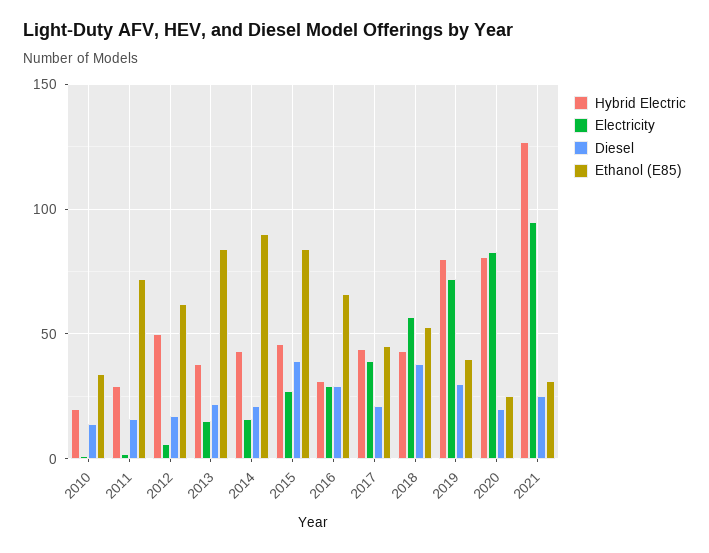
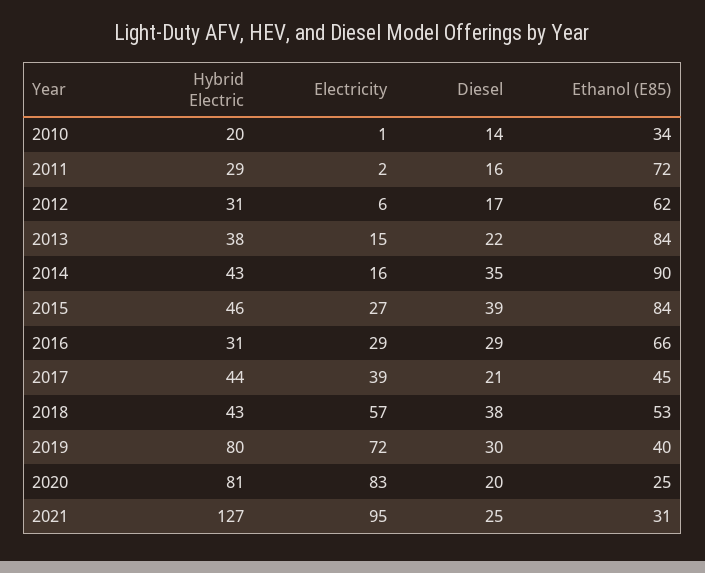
  {
    "Hybrid Electric": {
      "2010": 20,
      "2011": 29,
-     "2012": 50,
+     "2012": 31,
      "2013": 38,
      "2014": 43,
      "2015": 46,
      "2016": 31,
      "2017": 44,
      "2018": 43,
      "2019": 80,
      "2020": 81,
      "2021": 127
    },
    "Electricity": {
      "2010": 1,
      "2011": 2,
      "2012": 6,
      "2013": 15,
      "2014": 16,
      "2015": 27,
      "2016": 29,
      "2017": 39,
      "2018": 57,
      "2019": 72,
      "2020": 83,
      "2021": 95
    },
    "Diesel": {
      "2010": 14,
      "2011": 16,
      "2012": 17,
      "2013": 22,
-     "2014": 20,
+     "2014": 35,
      "2015": 39,
      "2016": 29,
      "2017": 21,
      "2018": 38,
      "2019": 30,
      "2020": 20,
      "2021": 25
    },
    "Ethanol (E85)": {
      "2010": 34,
      "2011": 72,
      "2012": 62,
      "2013": 84,
      "2014": 90,
      "2015": 84,
      "2016": 66,
      "2017": 45,
      "2018": 53,
      "2019": 40,
      "2020": 25,
      "2021": 31
    }
  }

